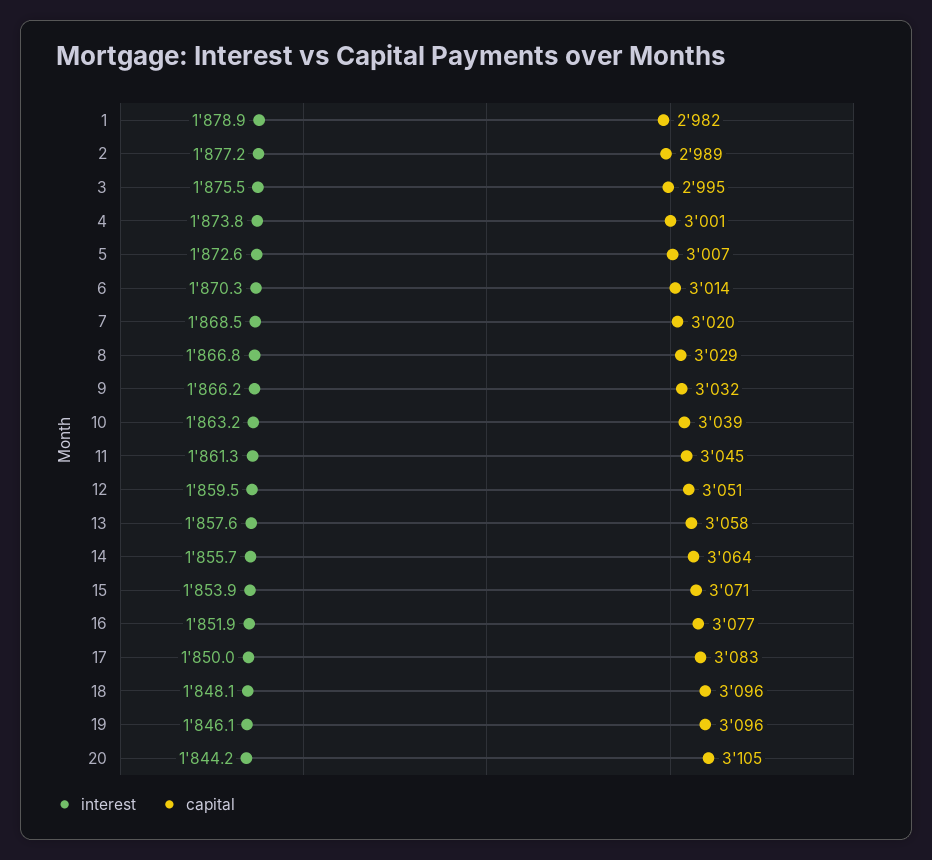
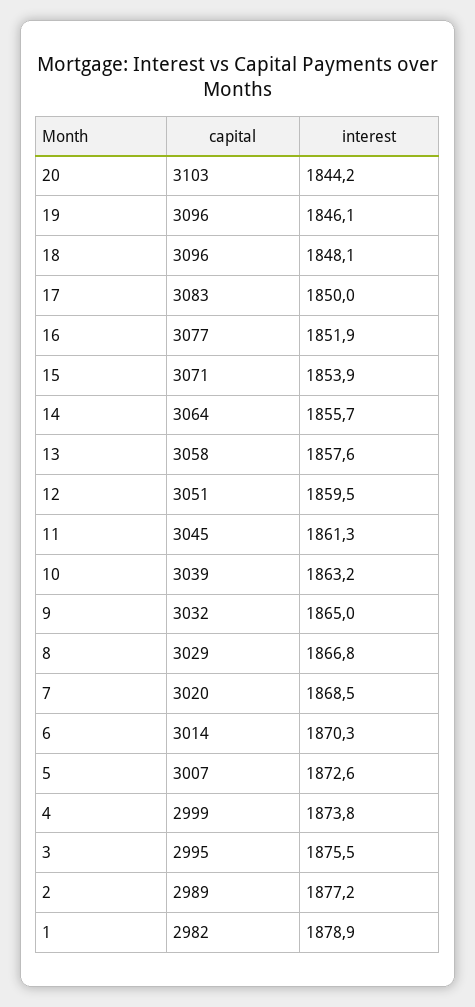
  {
    "interest": {
      "1": 1878.9,
      "2": 1877.2,
      "3": 1875.5,
      "4": 1873.8,
      "5": 1872.6,
      "6": 1870.3,
      "7": 1868.5,
      "8": 1866.8,
-     "9": 1866.2,
+     "9": 1865,
      "10": 1863.2,
      "11": 1861.3,
      "12": 1859.5,
      "13": 1857.6,
      "14": 1855.7,
      "15": 1853.9,
      "16": 1851.9,
      "17": 1850,
      "18": 1848.1,
      "19": 1846.1,
      "20": 1844.2
    },
    "capital": {
      "1": 2982,
      "2": 2989,
      "3": 2995,
-     "4": 3001,
+     "4": 2999,
      "5": 3007,
      "6": 3014,
      "7": 3020,
      "8": 3029,
      "9": 3032,
      "10": 3039,
      "11": 3045,
      "12": 3051,
      "13": 3058,
      "14": 3064,
      "15": 3071,
      "16": 3077,
      "17": 3083,
      "18": 3096,
      "19": 3096,
-     "20": 3105
+     "20": 3103
    }
  }

